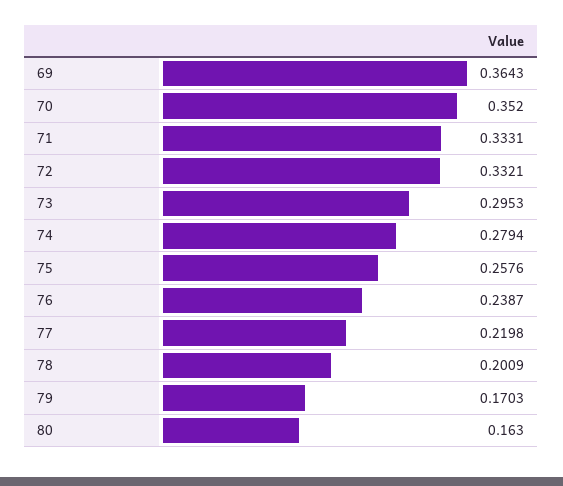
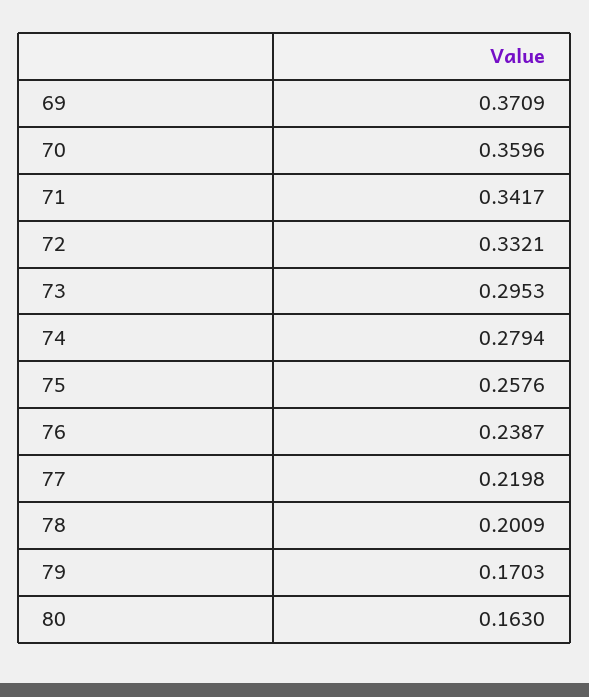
  {
-   "69": 0.3643,
+   "69": 0.3709,
-   "70": 0.352,
+   "70": 0.3596,
-   "71": 0.3331,
+   "71": 0.3417,
    "72": 0.3321,
    "73": 0.2953,
    "74": 0.2794,
    "75": 0.2576,
    "76": 0.2387,
    "77": 0.2198,
    "78": 0.2009,
    "79": 0.1703,
    "80": 0.163
  }

